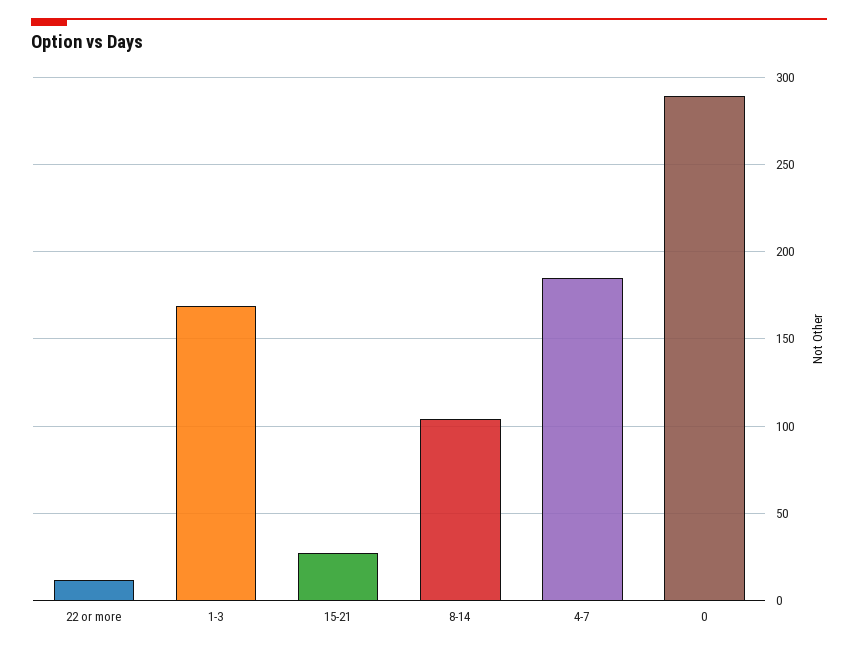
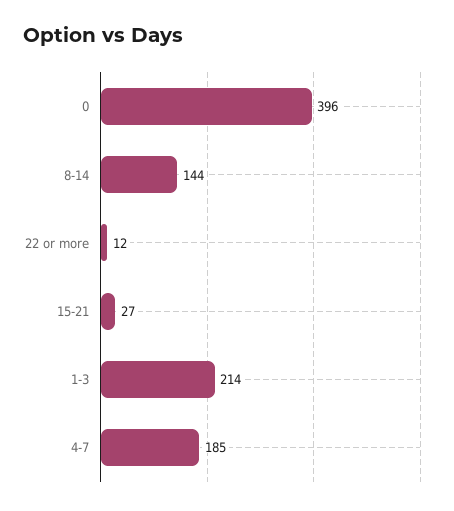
  {
    "22 or more": 12,
-   "1-3": 170,
+   "1-3": 214,
    "15-21": 27,
-   "8-14": 105,
+   "8-14": 144,
    "4-7": 185,
-   "0": 290
+   "0": 396
  }

